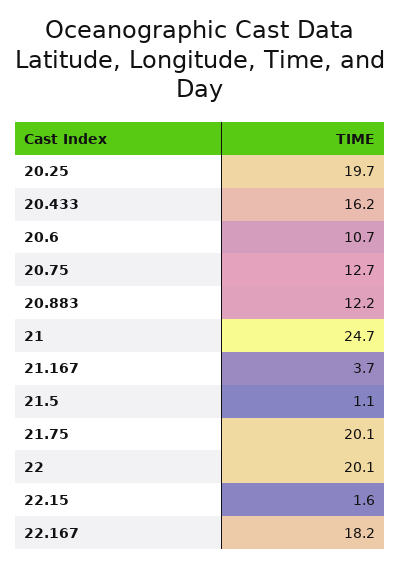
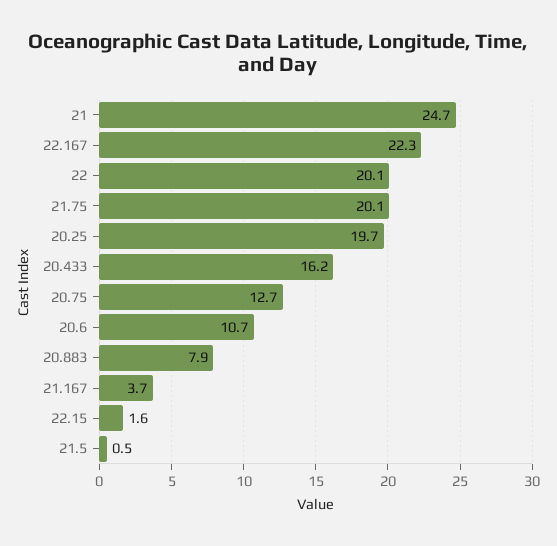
  {
    "20.25": 19.7,
    "20.433": 16.2,
    "20.6": 10.7,
    "20.75": 12.7,
-   "20.883": 12.2,
+   "20.883": 7.9,
    "21": 24.7,
    "21.167": 3.7,
-   "21.5": 1.1,
+   "21.5": 0.5,
    "21.75": 20.1,
    "22": 20.1,
    "22.15": 1.6,
-   "22.167": 18.2
+   "22.167": 22.3
  }

